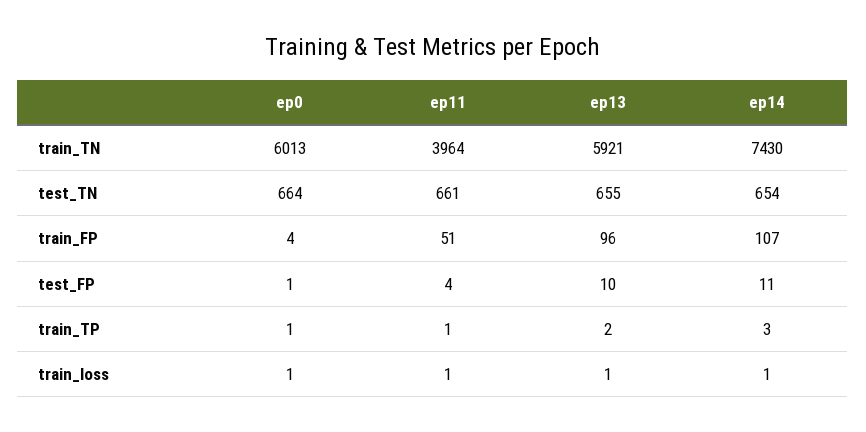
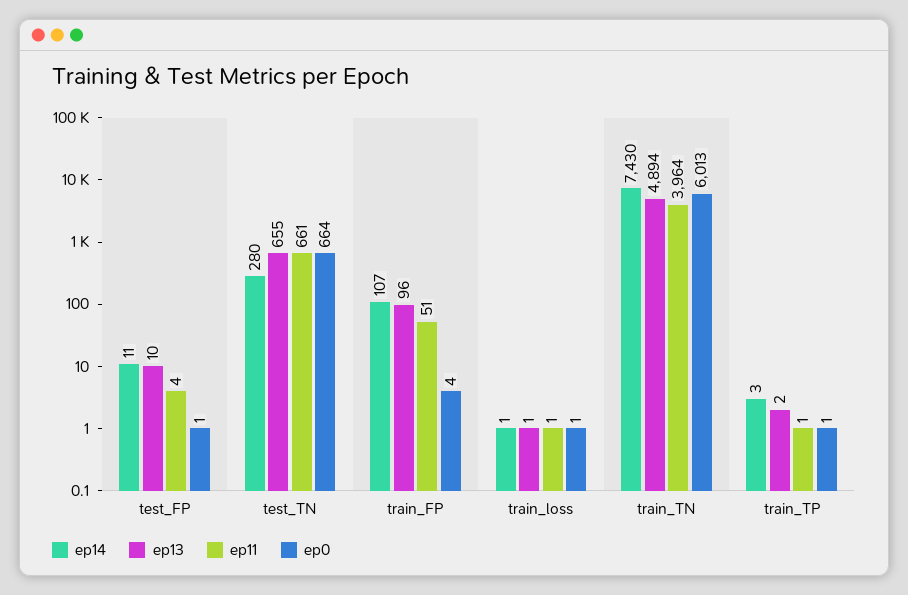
  {
    "ep0": {
      "train_TN": 6013,
      "test_TN": 664,
      "train_FP": 4,
      "test_FP": 1,
      "train_TP": 1,
      "train_loss": 1
    },
    "ep11": {
      "train_TN": 3964,
      "test_TN": 661,
      "train_FP": 51,
      "test_FP": 4,
      "train_TP": 1,
      "train_loss": 1
    },
    "ep13": {
-     "train_TN": 5921,
+     "train_TN": 4894,
      "test_TN": 655,
      "train_FP": 96,
      "test_FP": 10,
      "train_TP": 2,
      "train_loss": 1
    },
    "ep14": {
      "train_TN": 7430,
-     "test_TN": 654,
+     "test_TN": 280,
      "train_FP": 107,
      "test_FP": 11,
      "train_TP": 3,
      "train_loss": 1
    }
  }

